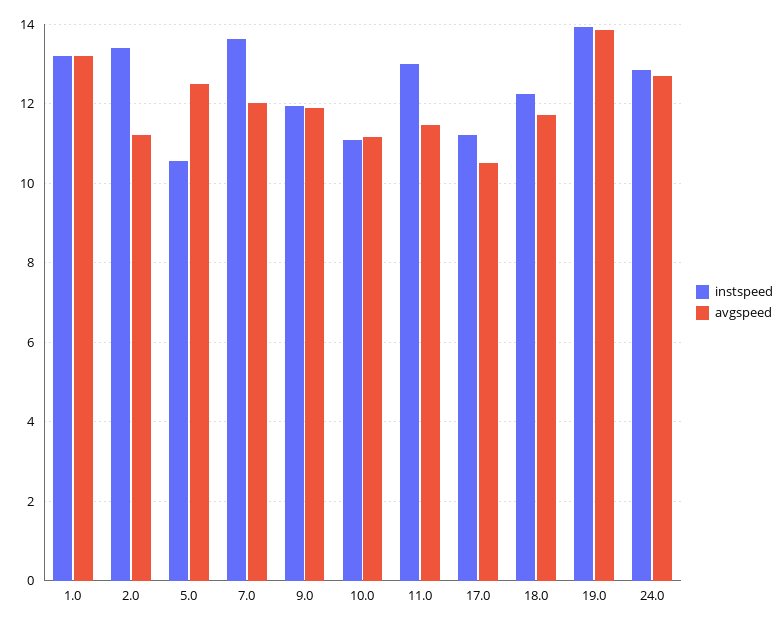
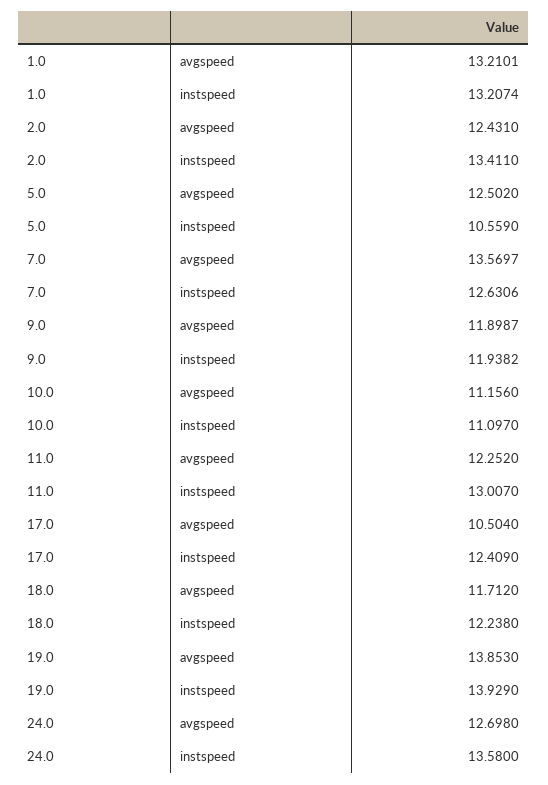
  {
    "instspeed": {
      "1.0": 13.2074,
      "2.0": 13.411,
      "5.0": 10.559,
-     "7.0": 13.6,
+     "7.0": 12.6306,
      "9.0": 11.9382,
      "10.0": 11.097,
      "11.0": 13.007,
-     "17.0": 11.2,
+     "17.0": 12.409,
      "18.0": 12.238,
      "19.0": 13.929,
-     "24.0": 12.8
+     "24.0": 13.58
    },
    "avgspeed": {
      "1.0": 13.2101,
-     "2.0": 11.2,
+     "2.0": 12.431,
      "5.0": 12.502,
-     "7.0": 12,
+     "7.0": 13.5697,
      "9.0": 11.8987,
      "10.0": 11.156,
-     "11.0": 11.4,
+     "11.0": 12.252,
      "17.0": 10.504,
      "18.0": 11.712,
      "19.0": 13.853,
      "24.0": 12.698
    }
  }

